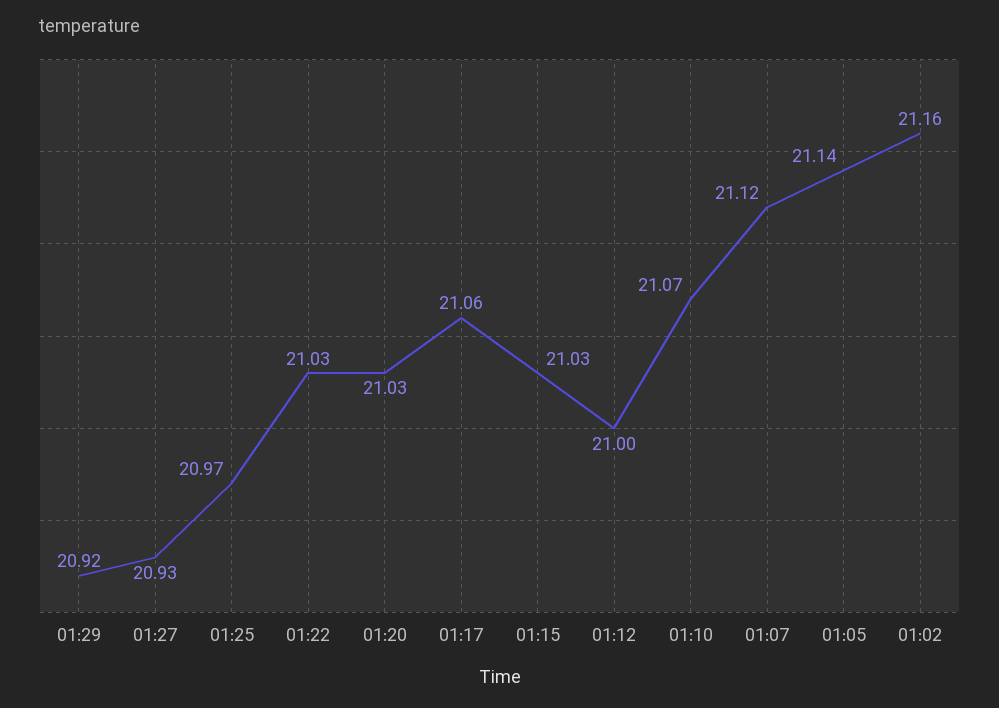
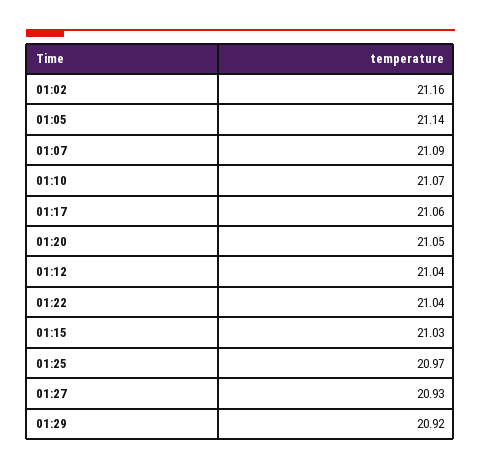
  {
    "01:29": 20.92,
    "01:27": 20.93,
    "01:25": 20.97,
-   "01:22": 21.03,
+   "01:22": 21.04,
-   "01:20": 21.03,
+   "01:20": 21.05,
    "01:17": 21.06,
    "01:15": 21.03,
-   "01:12": 21,
+   "01:12": 21.04,
    "01:10": 21.07,
-   "01:07": 21.12,
+   "01:07": 21.09,
    "01:05": 21.14,
    "01:02": 21.16
  }

